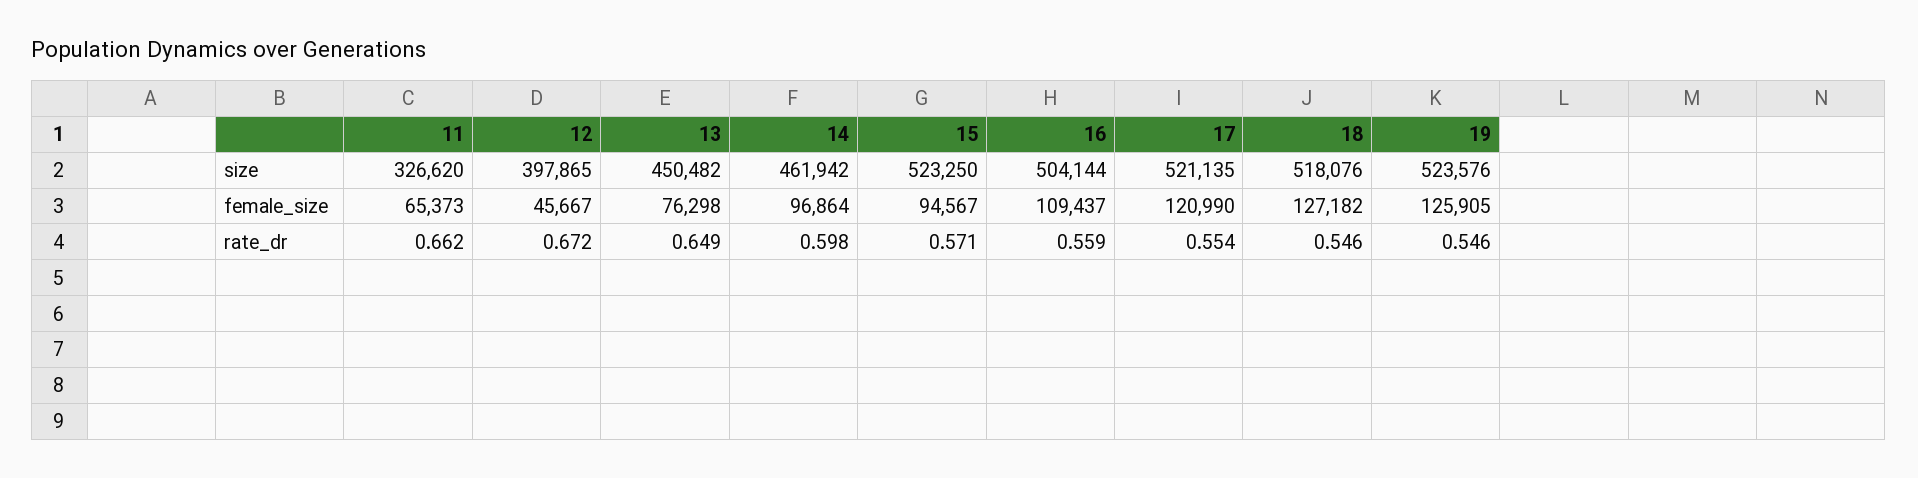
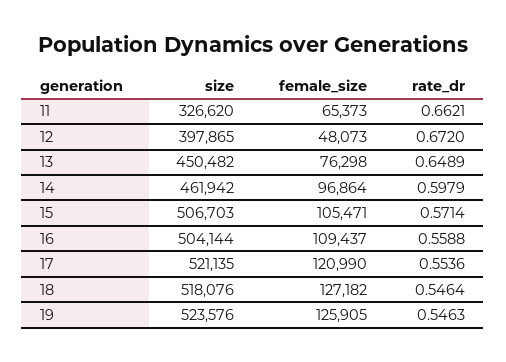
  {
    "11": {
      "size": 326620,
      "female_size": 65373,
      "rate_dr": 0.6621
    },
    "12": {
      "size": 397865,
-     "female_size": 45667,
+     "female_size": 48073,
      "rate_dr": 0.672
    },
    "13": {
      "size": 450482,
      "female_size": 76298,
      "rate_dr": 0.6489
    },
    "14": {
      "size": 461942,
      "female_size": 96864,
      "rate_dr": 0.5979
    },
    "15": {
-     "size": 523250,
+     "size": 506703,
-     "female_size": 94567,
+     "female_size": 105471,
      "rate_dr": 0.5714
    },
    "16": {
      "size": 504144,
      "female_size": 109437,
      "rate_dr": 0.5588
    },
    "17": {
      "size": 521135,
      "female_size": 120990,
      "rate_dr": 0.5536
    },
    "18": {
      "size": 518076,
      "female_size": 127182,
      "rate_dr": 0.5464
    },
    "19": {
      "size": 523576,
      "female_size": 125905,
      "rate_dr": 0.5463
    }
  }

